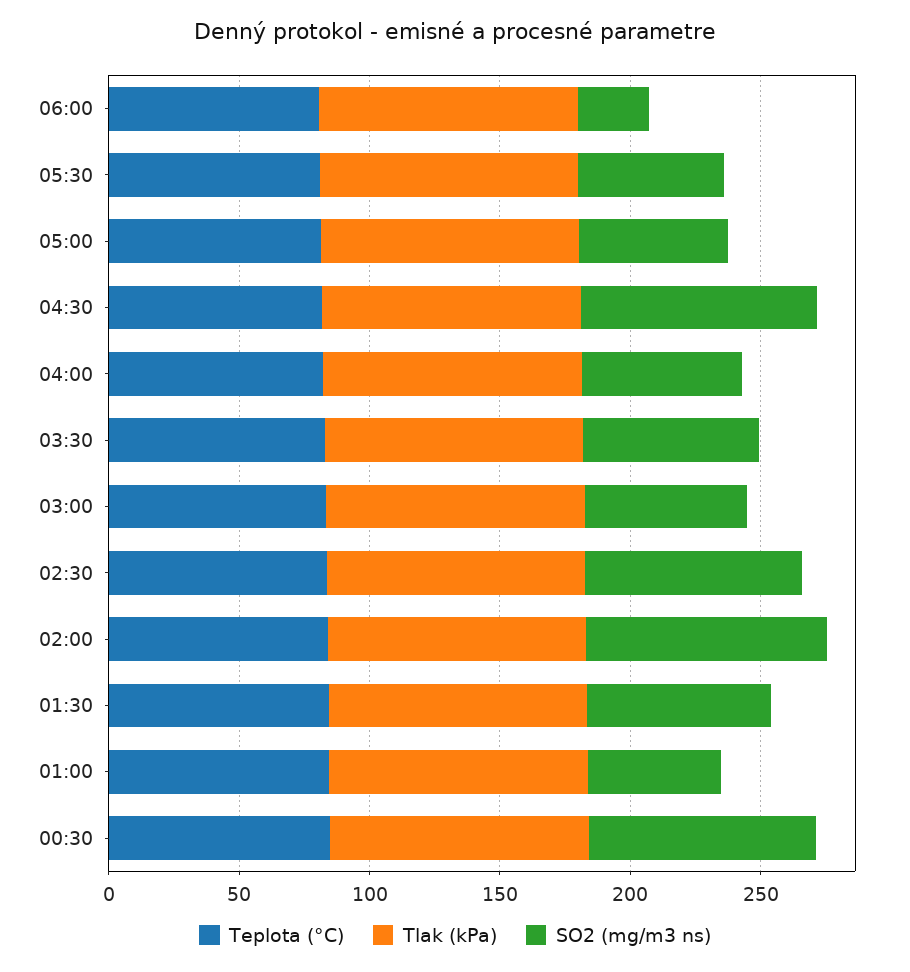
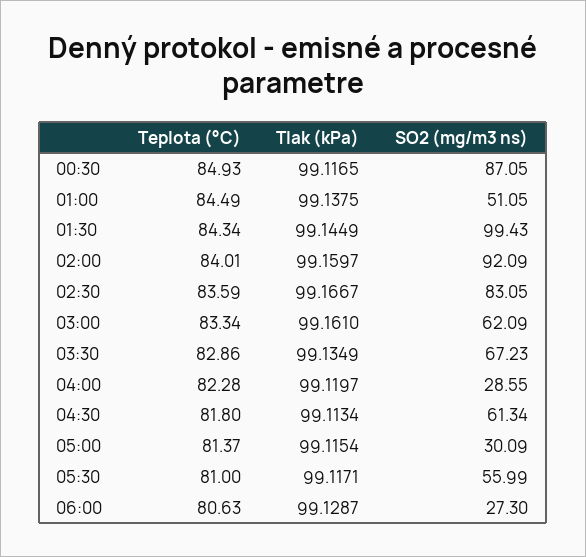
  {
    "Teplota (°C)": {
      "06:00": 80.63,
      "05:30": 81,
      "05:00": 81.37,
      "04:30": 81.8,
      "04:00": 82.28,
      "03:30": 82.86,
      "03:00": 83.34,
      "02:30": 83.59,
      "02:00": 84.01,
      "01:30": 84.34,
      "01:00": 84.49,
      "00:30": 84.93
    },
    "Tlak (kPa)": {
      "06:00": 99.1287,
      "05:30": 99.1171,
      "05:00": 99.1154,
      "04:30": 99.1134,
      "04:00": 99.1197,
      "03:30": 99.1349,
      "03:00": 99.161,
      "02:30": 99.1667,
      "02:00": 99.1597,
      "01:30": 99.1449,
      "01:00": 99.1375,
      "00:30": 99.1165
    },
    "SO2 (mg/m3 ns)": {
      "06:00": 27.3,
      "05:30": 55.99,
-     "05:00": 60,
+     "05:00": 30.09,
-     "04:30": 90,
+     "04:30": 61.34,
-     "04:00": 60,
+     "04:00": 28.55,
      "03:30": 67.23,
      "03:00": 62.09,
      "02:30": 83.05,
      "02:00": 92.09,
-     "01:30": 70,
+     "01:30": 99.43,
      "01:00": 51.05,
      "00:30": 87.05
    }
  }

